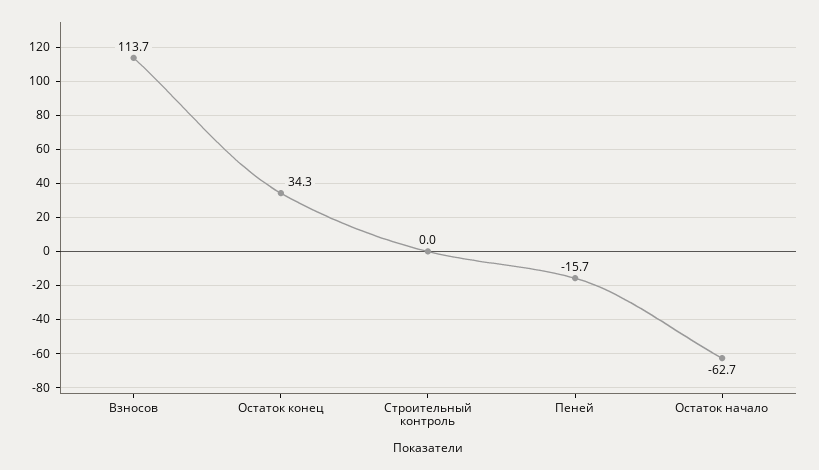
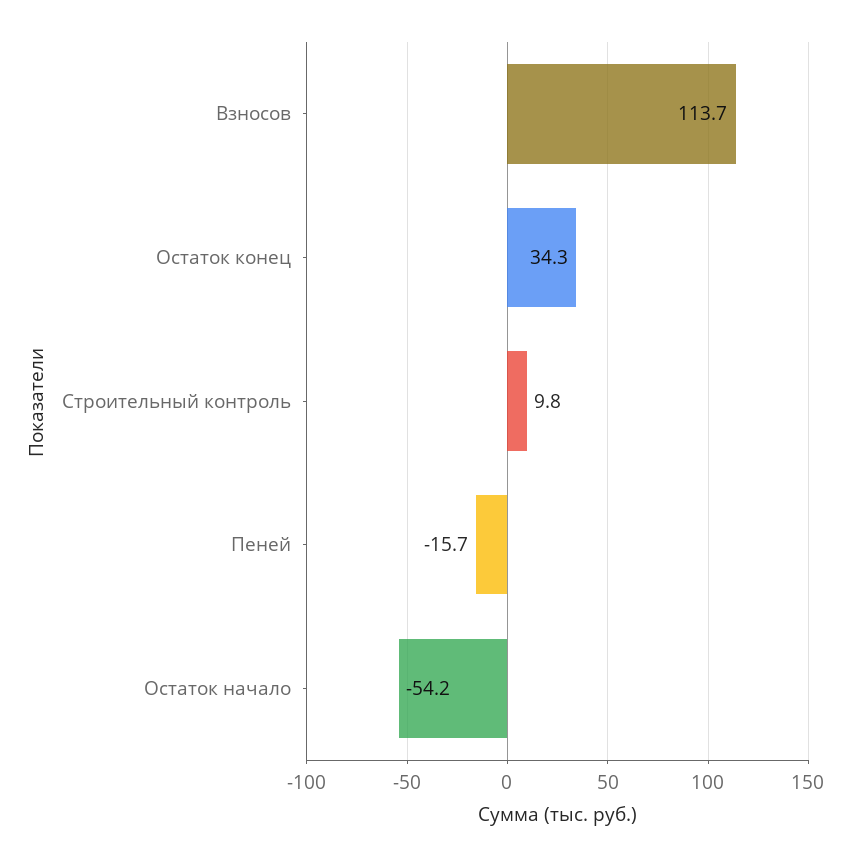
  {
    "Взносов": 113.7,
    "Остаток конец": 34.3,
-   "Строительный контроль": 0,
+   "Строительный контроль": 9.8,
    "Пеней": -15.7,
-   "Остаток начало": -62.7
+   "Остаток начало": -54.2
  }

